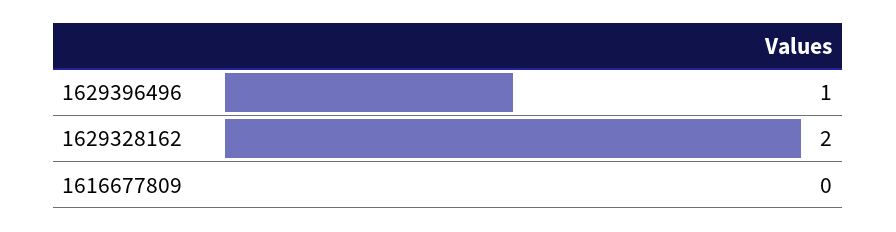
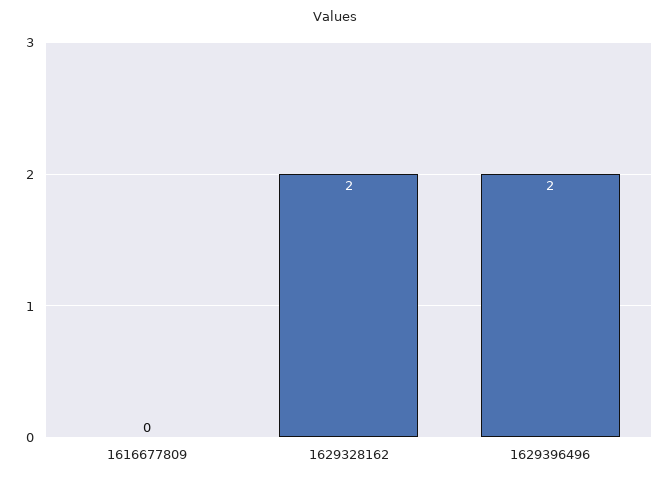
  {
-   "1629396496": 1,
+   "1629396496": 2,
    "1629328162": 2,
    "1616677809": 0
  }

